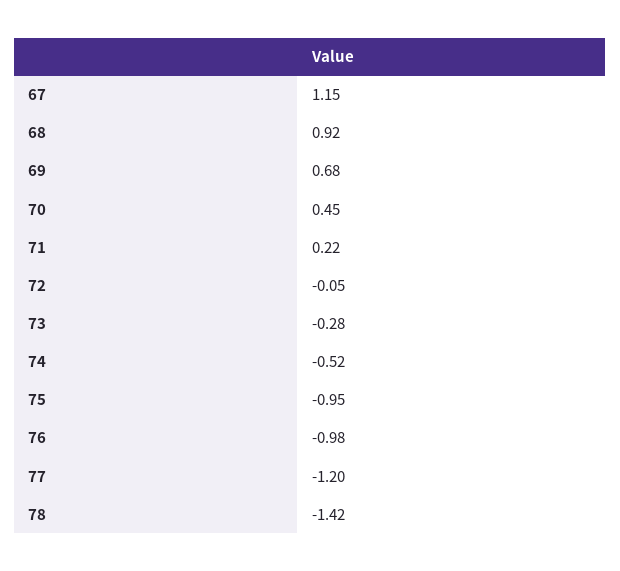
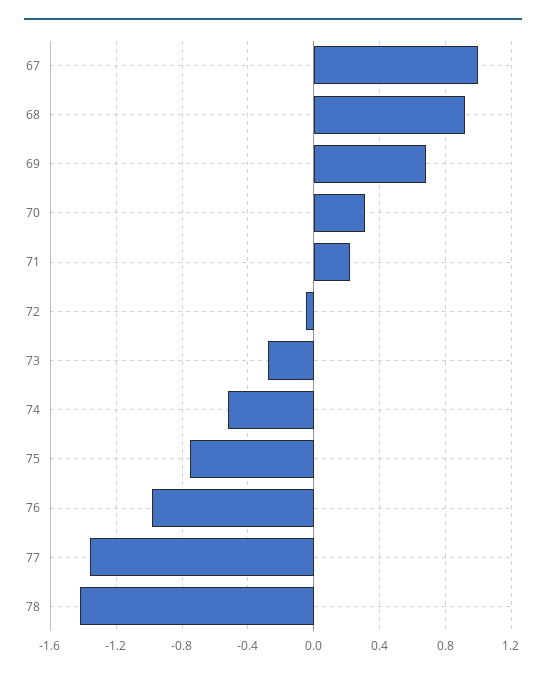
  {
-   "67": 1.15,
+   "67": 1,
    "68": 0.92,
    "69": 0.68,
-   "70": 0.45,
+   "70": 0.3,
    "71": 0.22,
    "72": -0.05,
    "73": -0.28,
    "74": -0.52,
-   "75": -0.95,
+   "75": -0.75,
    "76": -0.98,
-   "77": -1.2,
+   "77": -1.35,
    "78": -1.42
  }

